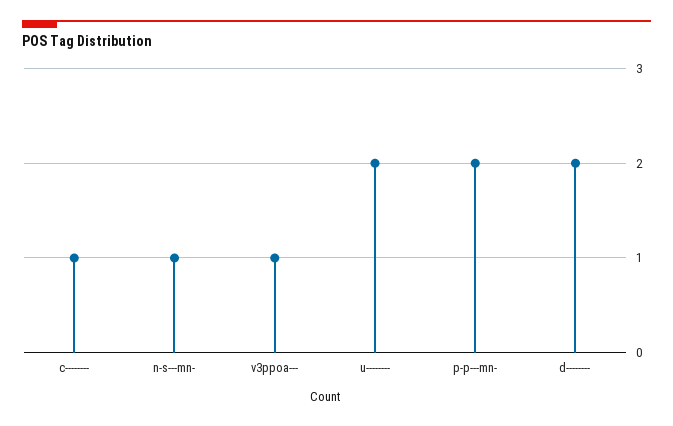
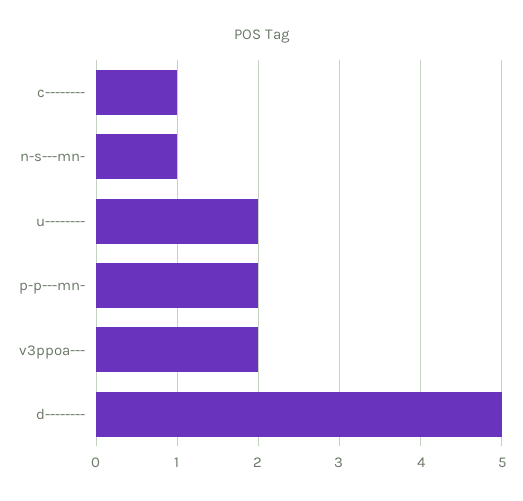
  {
    "c--------": 1,
    "n-s---mn-": 1,
-   "v3ppoa---": 1,
+   "v3ppoa---": 2,
    "u--------": 2,
    "p-p---mn-": 2,
-   "d--------": 2
+   "d--------": 5
  }

